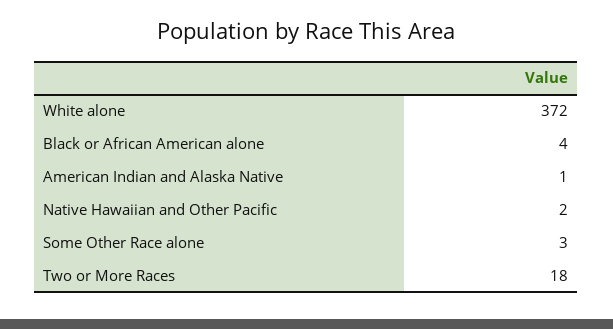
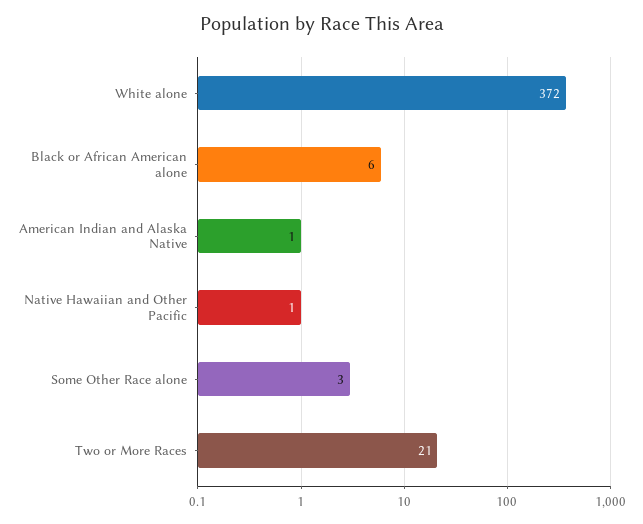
  {
    "White alone": 372,
-   "Black or African American alone": 4,
+   "Black or African American alone": 6,
    "American Indian and Alaska Native": 1,
-   "Native Hawaiian and Other Pacific": 2,
+   "Native Hawaiian and Other Pacific": 1,
    "Some Other Race alone": 3,
-   "Two or More Races": 18
+   "Two or More Races": 21
  }

